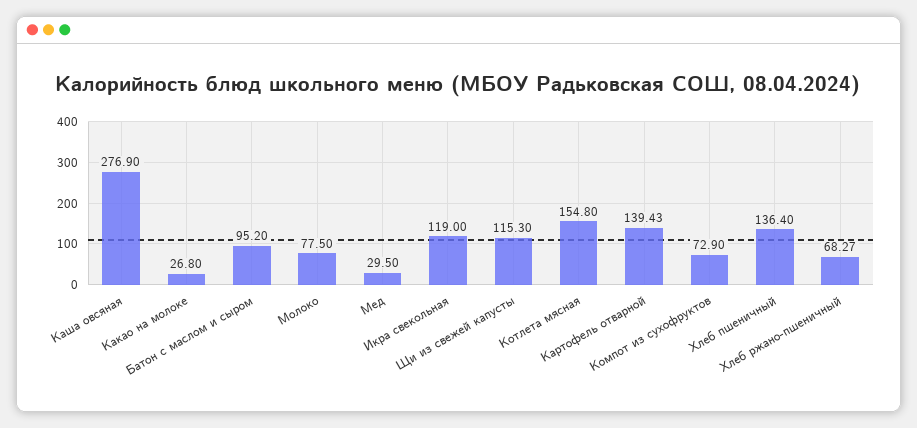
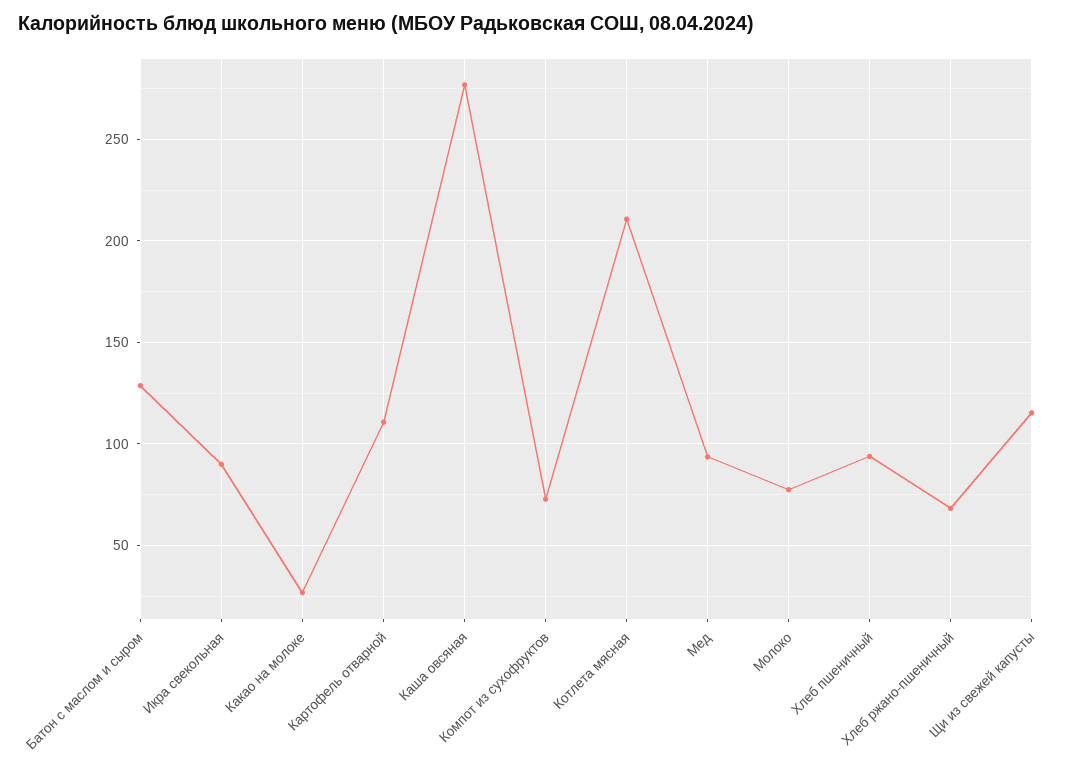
  {
    "Каша овсяная": 276.9,
    "Какао на молоке": 26.8,
-   "Батон с маслом и сыром": 95.2,
+   "Батон с маслом и сыром": 130,
    "Молоко": 77.5,
-   "Мед": 29.5,
+   "Мед": 95,
-   "Икра свекольная": 119,
+   "Икра свекольная": 90,
    "Щи из свежей капусты": 115.3,
-   "Котлета мясная": 154.8,
+   "Котлета мясная": 210,
-   "Картофель отварной": 139.43,
+   "Картофель отварной": 110,
    "Компот из сухофруктов": 72.9,
-   "Хлеб пшеничный": 136.4,
+   "Хлеб пшеничный": 95,
    "Хлеб ржано-пшеничный": 68.27
  }

